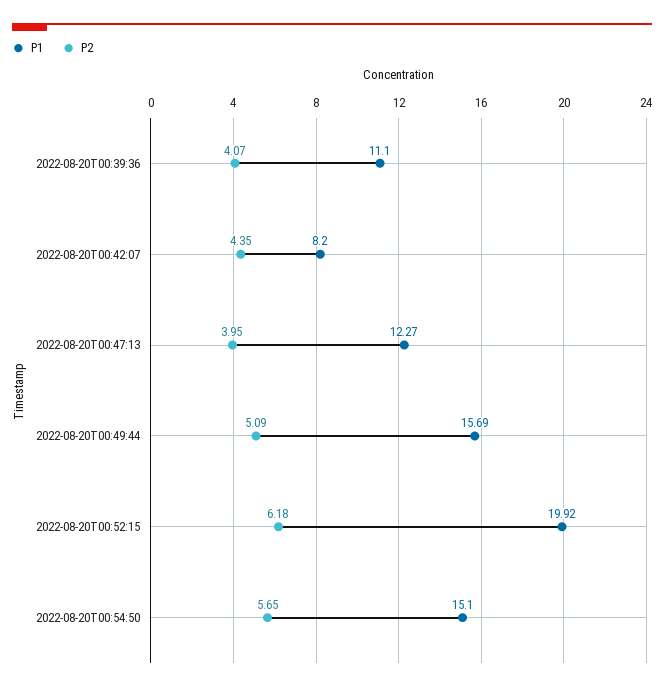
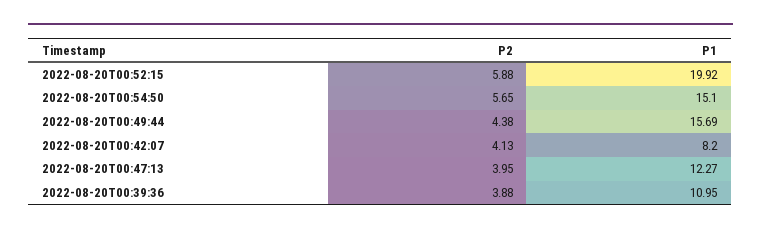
  {
    "P1": {
-     "2022-08-20T00:39:36": 11.1,
+     "2022-08-20T00:39:36": 10.95,
      "2022-08-20T00:42:07": 8.2,
      "2022-08-20T00:47:13": 12.27,
      "2022-08-20T00:49:44": 15.69,
      "2022-08-20T00:52:15": 19.92,
      "2022-08-20T00:54:50": 15.1
    },
    "P2": {
-     "2022-08-20T00:39:36": 4.07,
+     "2022-08-20T00:39:36": 3.88,
-     "2022-08-20T00:42:07": 4.35,
+     "2022-08-20T00:42:07": 4.13,
      "2022-08-20T00:47:13": 3.95,
-     "2022-08-20T00:49:44": 5.09,
+     "2022-08-20T00:49:44": 4.38,
-     "2022-08-20T00:52:15": 6.18,
+     "2022-08-20T00:52:15": 5.88,
      "2022-08-20T00:54:50": 5.65
    }
  }

